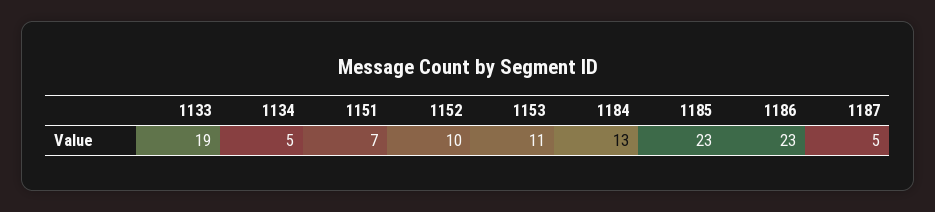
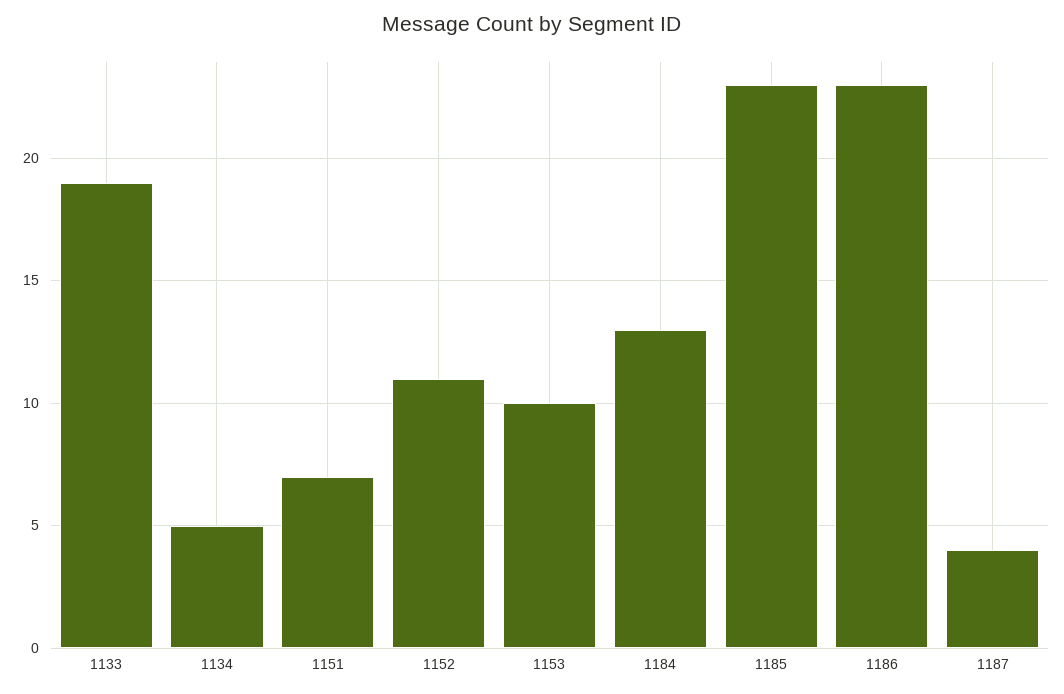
  {
    "1133": 19,
    "1134": 5,
    "1151": 7,
-   "1152": 10,
+   "1152": 11,
-   "1153": 11,
+   "1153": 10,
    "1184": 13,
    "1185": 23,
    "1186": 23,
-   "1187": 5
+   "1187": 4
  }

